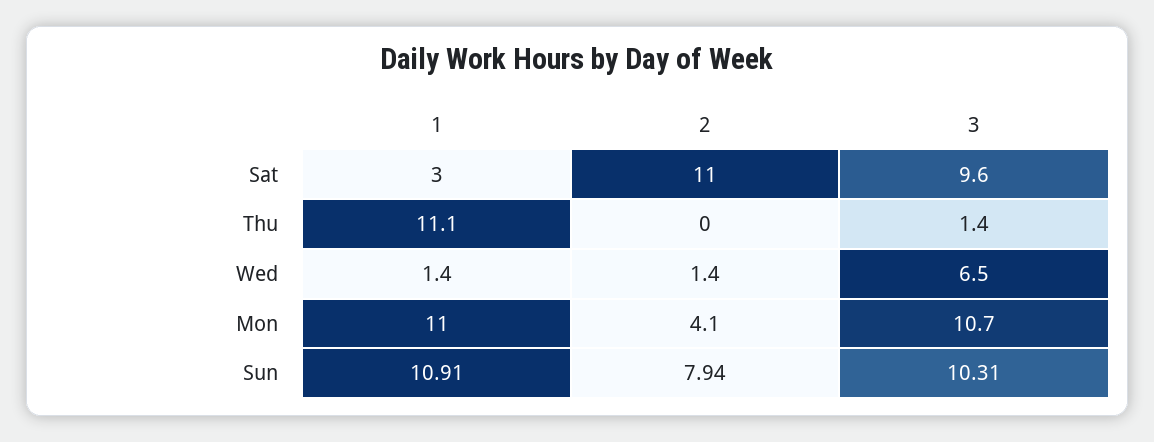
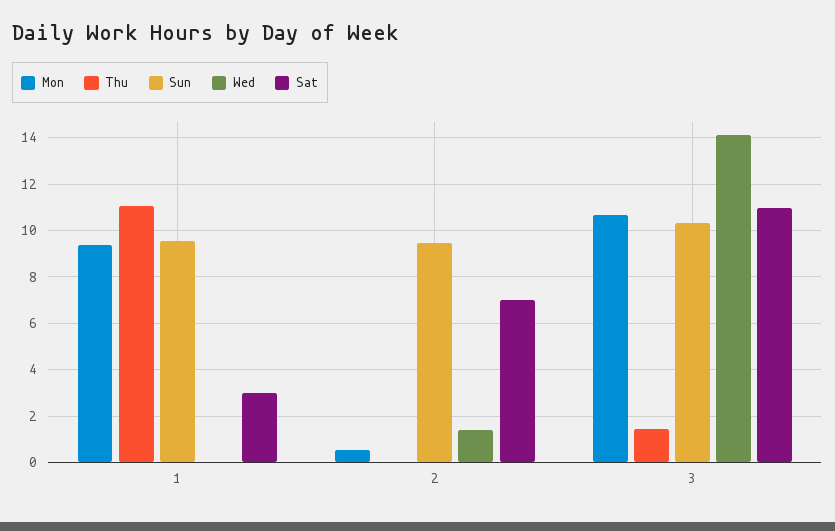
  {
    "Sat": {
      "1": 3,
-     "2": 11,
+     "2": 7,
-     "3": 9.6
+     "3": 11
    },
    "Thu": {
      "1": 11.1,
      "2": 0,
      "3": 1.4
    },
    "Wed": {
-     "1": 1.4,
+     "1": 0,
      "2": 1.4,
-     "3": 6.5
+     "3": 14
    },
    "Mon": {
-     "1": 11,
+     "1": 9.5,
-     "2": 4.1,
+     "2": 0.5,
      "3": 10.7
    },
    "Sun": {
-     "1": 10.91,
+     "1": 9.5,
-     "2": 7.94,
+     "2": 9.5,
      "3": 10.31
    }
  }

